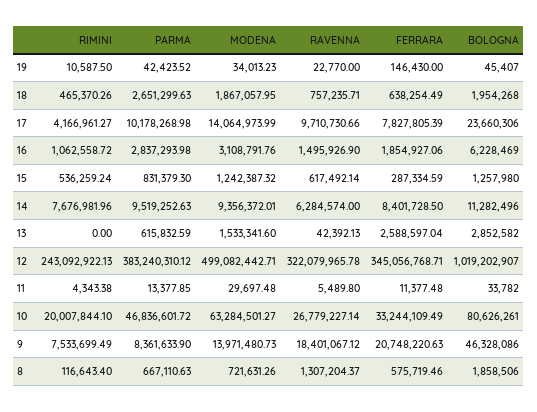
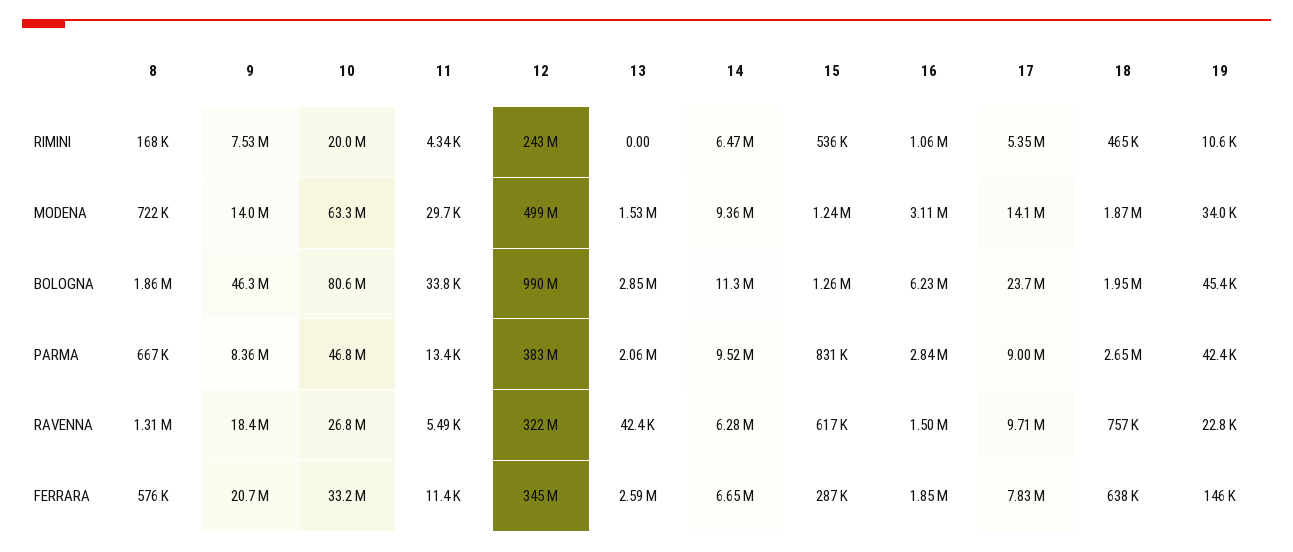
  {
    "RIMINI": {
      "19": 10587.5,
      "18": 465370.26,
-     "17": 4166961.27,
+     "17": 5350000,
      "16": 1062558.72,
      "15": 536259.24,
-     "14": 7676981.96,
+     "14": 6470000,
      "13": 0,
      "12": 243092922.13,
      "11": 4343.38,
      "10": 20007844.1,
      "9": 7533699.49,
-     "8": 116643.4
+     "8": 168000
    },
    "PARMA": {
      "19": 42423.52,
      "18": 2651299.63,
-     "17": 10178268.98,
+     "17": 9000000,
      "16": 2837293.98,
      "15": 831379.3,
      "14": 9519252.63,
-     "13": 615832.59,
+     "13": 2060000,
      "12": 383240310.12,
      "11": 13377.85,
      "10": 46836601.72,
      "9": 8361633.9,
      "8": 667110.63
    },
    "MODENA": {
      "19": 34013.23,
      "18": 1867057.95,
      "17": 14064973.99,
      "16": 3108791.76,
      "15": 1242387.32,
      "14": 9356372.01,
      "13": 1533341.6,
      "12": 499082442.71,
      "11": 29697.48,
      "10": 63284501.27,
      "9": 13971480.73,
      "8": 721631.26
    },
    "RAVENNA": {
      "19": 22770,
      "18": 757235.71,
      "17": 9710730.66,
      "16": 1495926.9,
      "15": 617492.14,
      "14": 6284574,
      "13": 42392.13,
      "12": 322079965.78,
      "11": 5489.8,
      "10": 26779227.14,
      "9": 18401067.12,
      "8": 1307204.37
    },
    "FERRARA": {
      "19": 146430,
      "18": 638254.49,
      "17": 7827805.39,
      "16": 1854927.06,
      "15": 287334.59,
-     "14": 8401728.5,
+     "14": 6650000,
      "13": 2588597.04,
      "12": 345056768.71,
      "11": 11377.48,
      "10": 33244109.49,
      "9": 20748220.63,
      "8": 575719.46
    },
    "BOLOGNA": {
      "19": 45407,
      "18": 1954268,
      "17": 23660306,
      "16": 6228469,
      "15": 1257980,
      "14": 11282496,
      "13": 2852582,
-     "12": 1019202907,
+     "12": 990000000,
      "11": 33782,
      "10": 80626261,
      "9": 46328086,
      "8": 1858506
    }
  }

